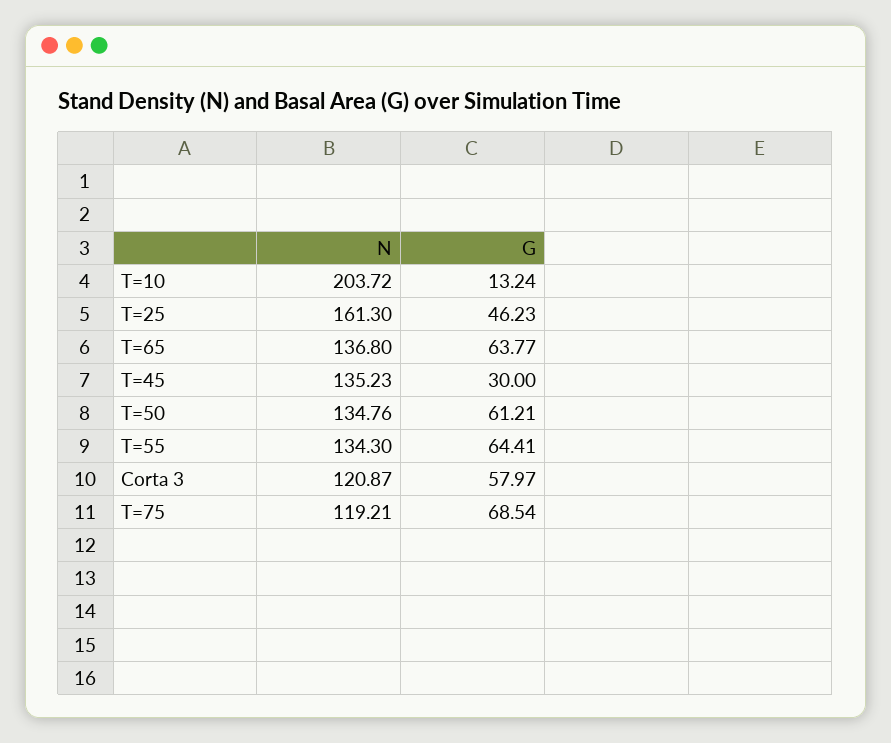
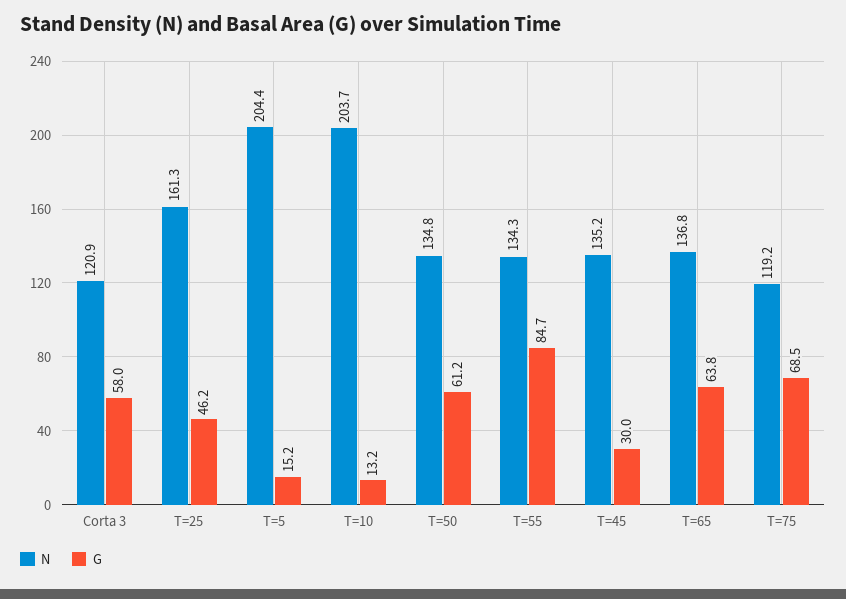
  {
    "N": {
      "T=10": 203.72,
      "T=25": 161.3,
      "T=65": 136.8,
      "T=45": 135.23,
      "T=50": 134.76,
      "T=55": 134.3,
      "Corta 3": 120.87,
-     "T=75": 119.21
+     "T=75": 119.21,
+     "T=5": 204.4
    },
    "G": {
      "T=10": 13.24,
      "T=25": 46.23,
      "T=65": 63.77,
      "T=45": 30,
      "T=50": 61.21,
-     "T=55": 64.41,
+     "T=55": 84.7,
      "Corta 3": 57.97,
-     "T=75": 68.54
+     "T=75": 68.54,
+     "T=5": 15.2
    }
  }

